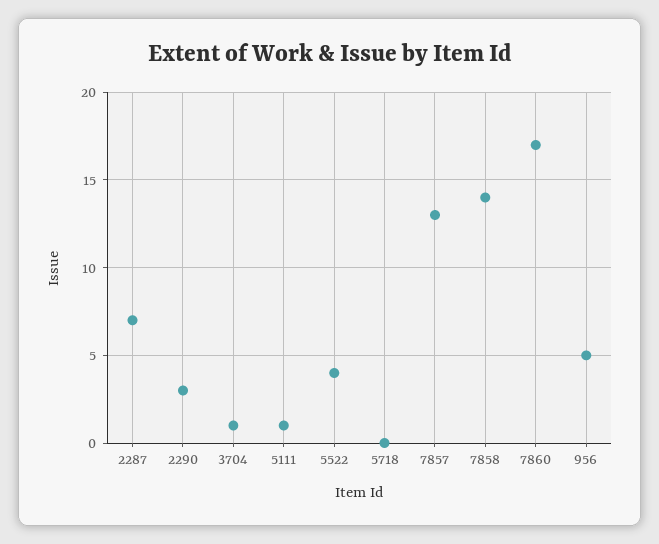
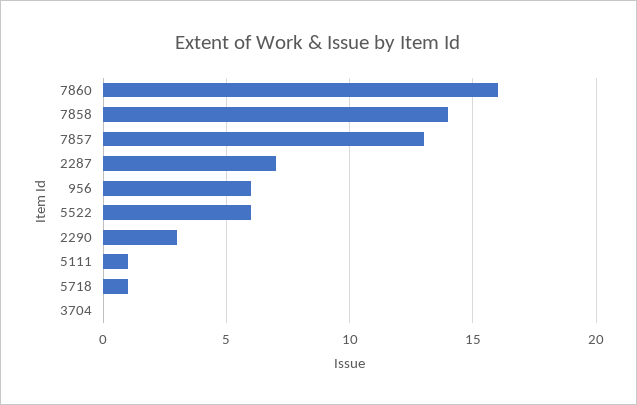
  {
    "2287": 7,
    "2290": 3,
-   "3704": 1,
+   "3704": 0,
    "5111": 1,
-   "5522": 4,
+   "5522": 6,
-   "5718": 0,
+   "5718": 1,
    "7857": 13,
    "7858": 14,
-   "7860": 17,
+   "7860": 16,
-   "956": 5
+   "956": 6
  }

